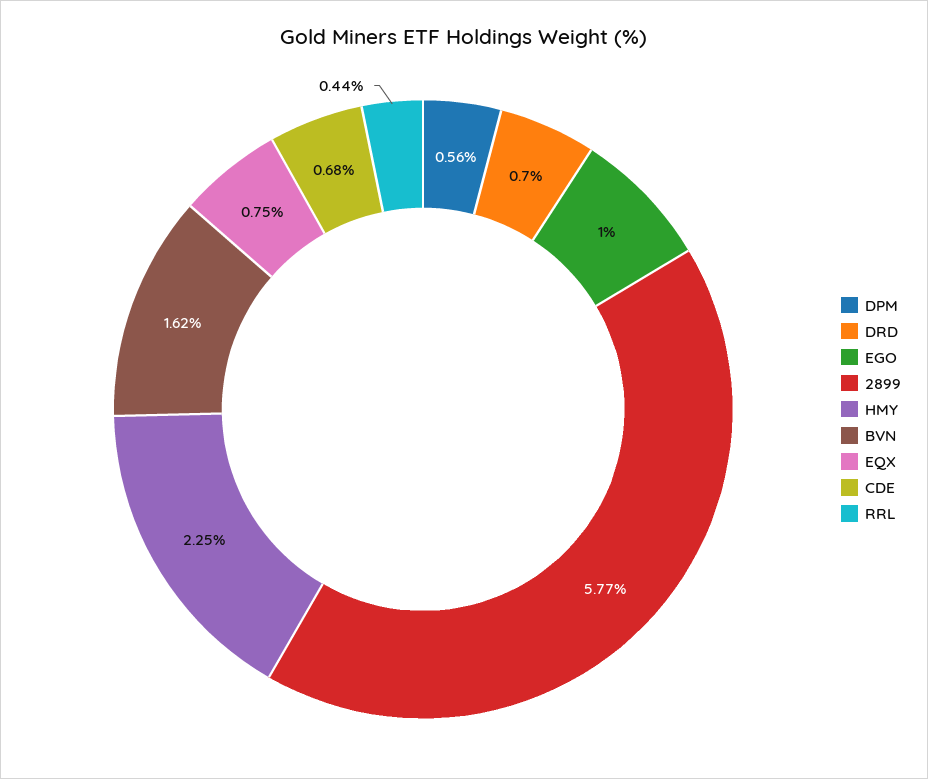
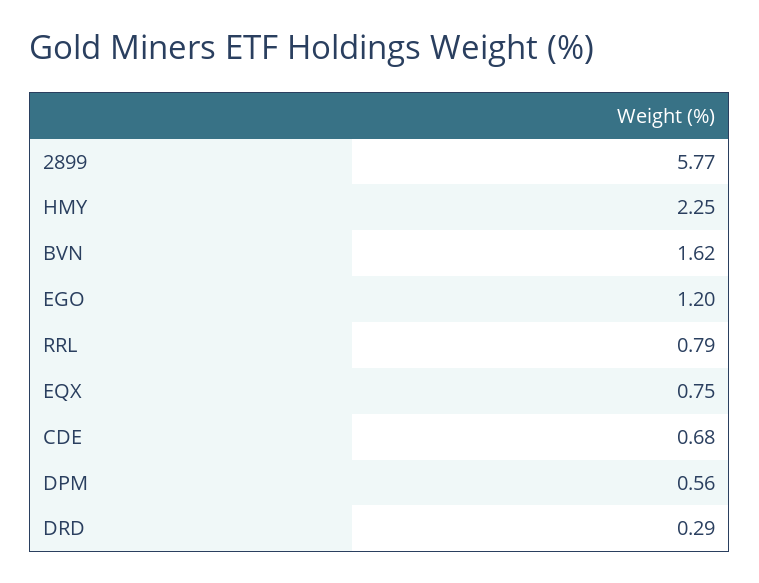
  {
    "DPM": 0.56,
-   "DRD": 0.7,
+   "DRD": 0.29,
-   "EGO": 1,
+   "EGO": 1.2,
    "2899": 5.77,
    "HMY": 2.25,
    "BVN": 1.62,
    "EQX": 0.75,
    "CDE": 0.68,
-   "RRL": 0.44
+   "RRL": 0.79
  }

